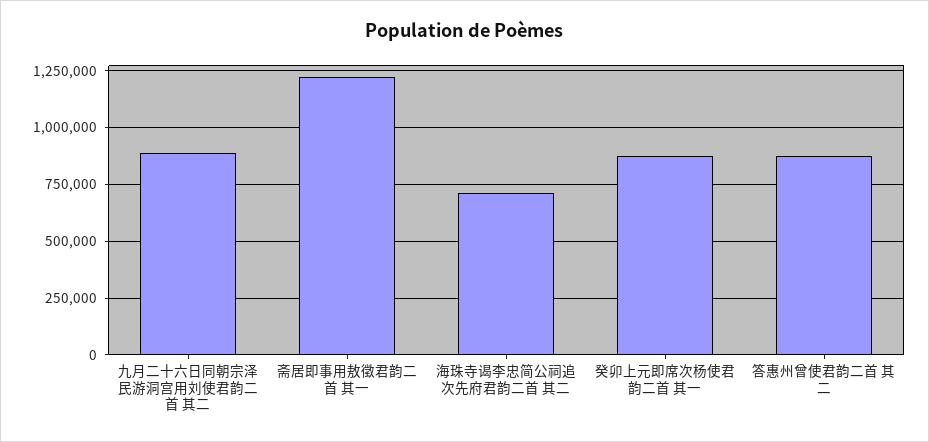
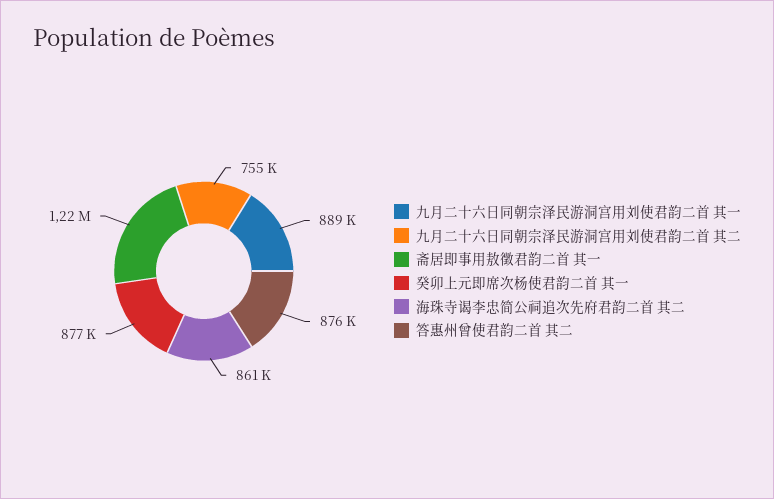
  {
-   "九月二十六日同朝宗泽民游洞宫用刘使君韵二首 其二": 900000,
+   "九月二十六日同朝宗泽民游洞宫用刘使君韵二首 其二": 755000,
    "斋居即事用敖徵君韵二首 其一": 1220000,
-   "海珠寺谒李忠简公祠追次先府君韵二首 其二": 700000,
+   "海珠寺谒李忠简公祠追次先府君韵二首 其二": 861000,
    "癸卯上元即席次杨使君韵二首 其一": 877000,
-   "答惠州曾使君韵二首 其二": 876000
+   "答惠州曾使君韵二首 其二": 876000,
+   "九月二十六日同朝宗泽民游洞宫用刘使君韵二首 其一": 889000
  }

